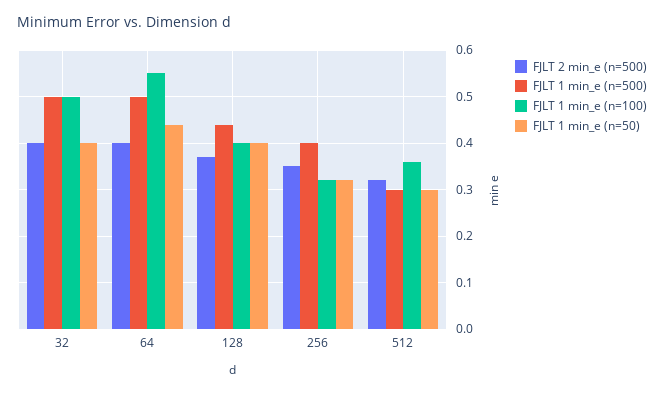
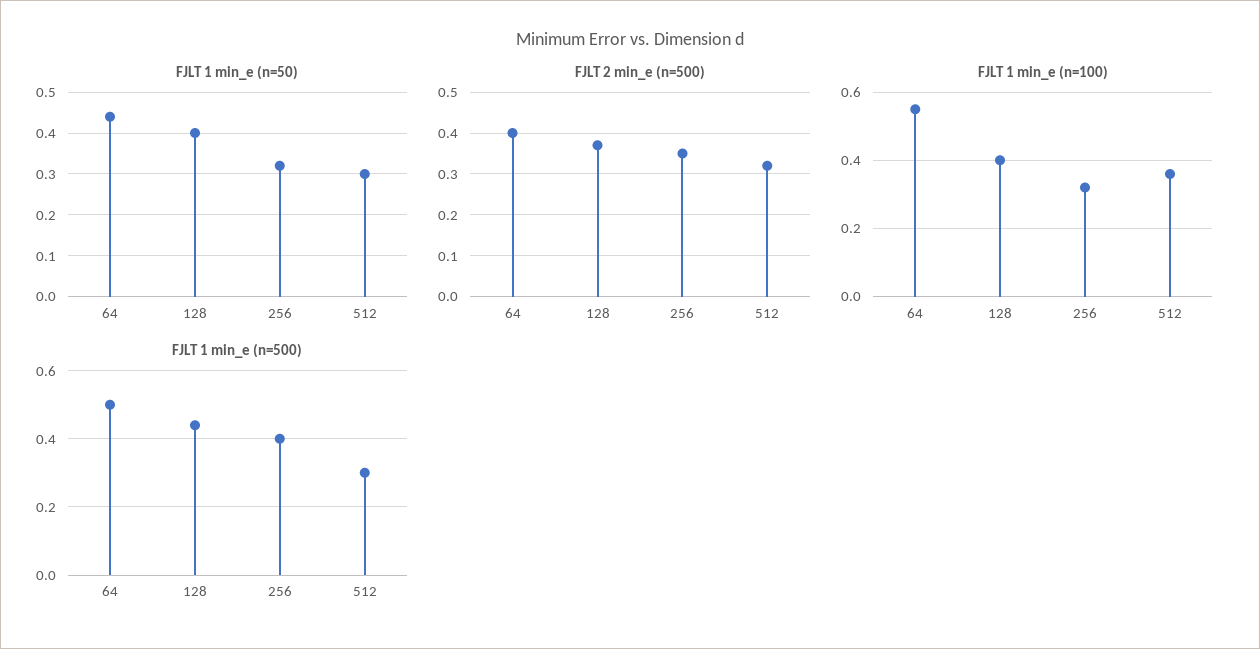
  {
    "FJLT 2 min_e (n=500)": {
-     "32": 0.4,
      "64": 0.4,
      "128": 0.35,
      "256": 0.35,
      "512": 0.3
    },
    "FJLT 1 min_e (n=500)": {
-     "32": 0.5,
      "64": 0.5,
      "128": 0.45,
      "256": 0.4,
      "512": 0.3
    },
    "FJLT 1 min_e (n=100)": {
-     "32": 0.5,
      "64": 0.55,
      "128": 0.4,
      "256": 0.3,
      "512": 0.35
    },
    "FJLT 1 min_e (n=50)": {
-     "32": 0.4,
      "64": 0.45,
      "128": 0.4,
      "256": 0.3,
      "512": 0.3
    }
  }

